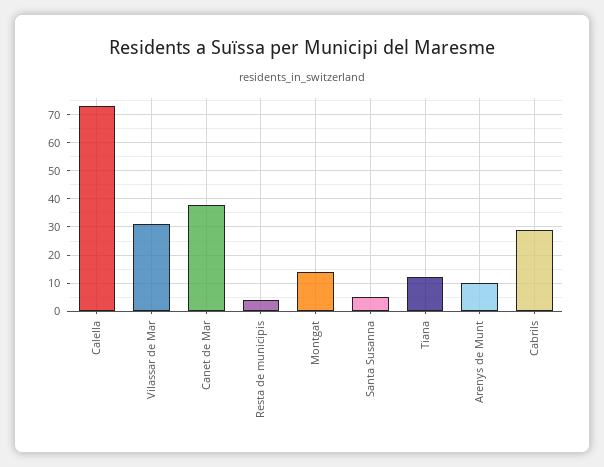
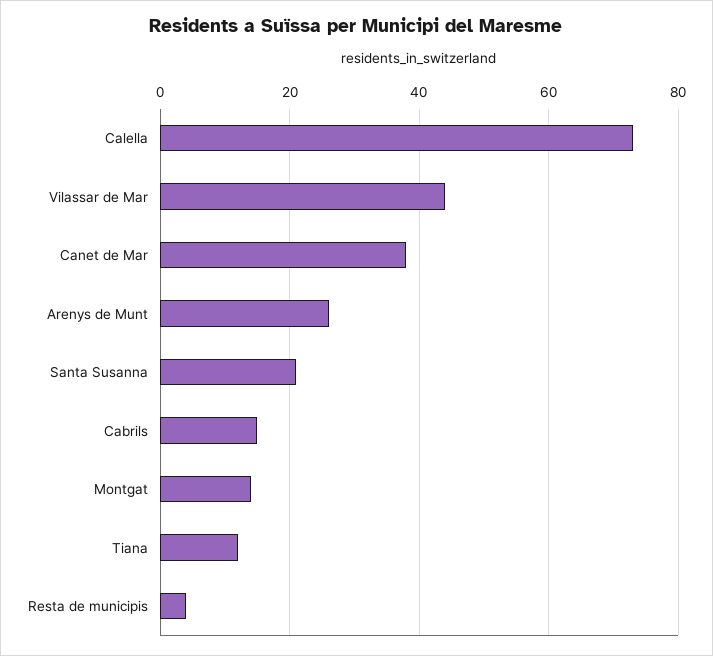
  {
    "Calella": 75,
-   "Vilassar de Mar": 30,
+   "Vilassar de Mar": 45,
    "Canet de Mar": 40,
    "Resta de municipis": 5,
    "Montgat": 15,
-   "Santa Susanna": 5,
+   "Santa Susanna": 20,
    "Tiana": 10,
-   "Arenys de Munt": 10,
+   "Arenys de Munt": 25,
-   "Cabrils": 30
+   "Cabrils": 15
  }

